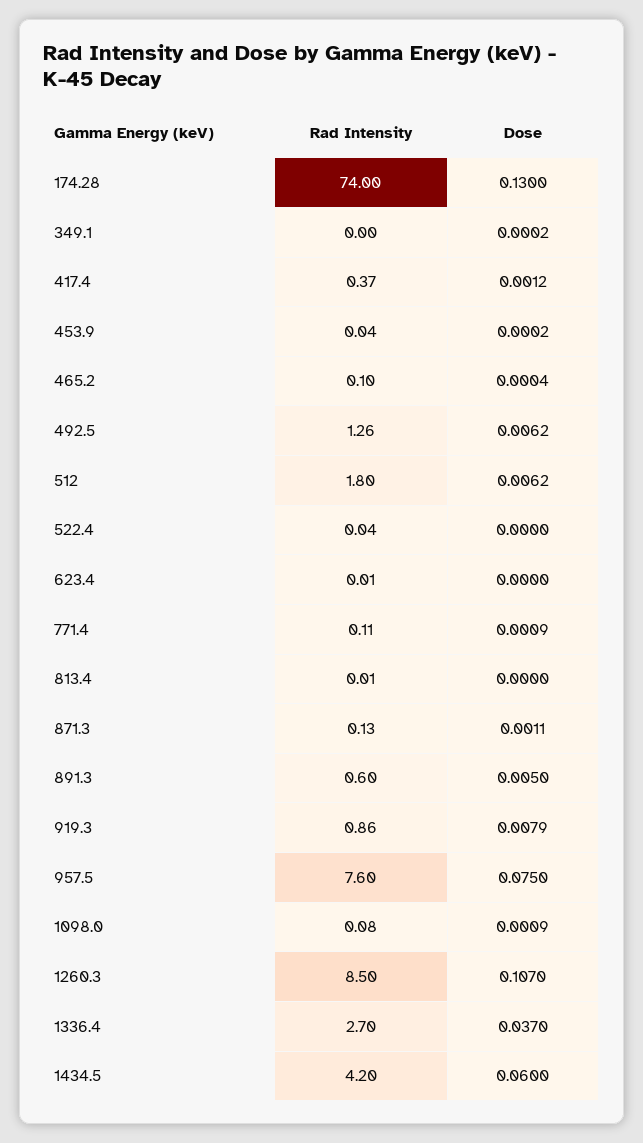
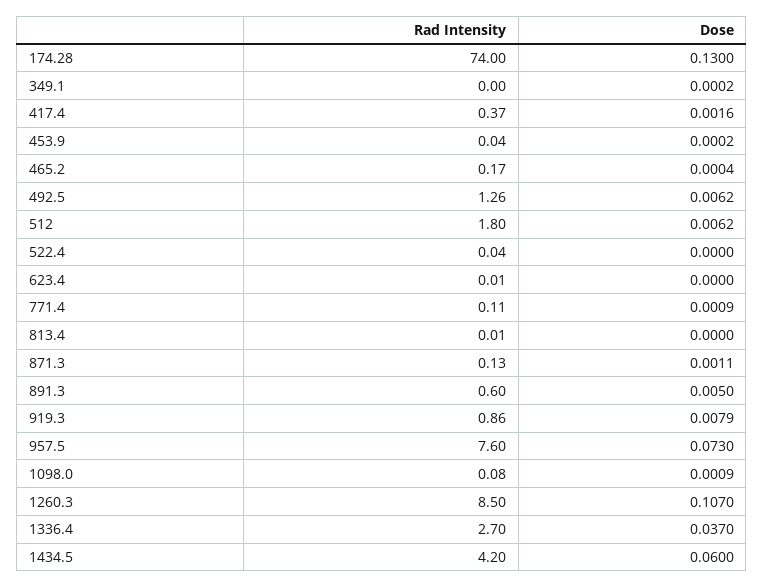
  {
    "Rad Intensity": {
      "174.28": 74,
      "349.1": 0,
      "417.4": 0.37,
      "453.9": 0.04,
-     "465.2": 0.1,
+     "465.2": 0.17,
      "492.5": 1.26,
      "512": 1.8,
      "522.4": 0.04,
      "623.4": 0.01,
      "771.4": 0.11,
      "813.4": 0.01,
      "871.3": 0.13,
      "891.3": 0.6,
      "919.3": 0.86,
      "957.5": 7.6,
      "1098.0": 0.08,
      "1260.3": 8.5,
      "1336.4": 2.7,
      "1434.5": 4.2
    },
    "Dose": {
      "174.28": 0.13,
      "349.1": 0.0002,
-     "417.4": 0.0012,
+     "417.4": 0.0016,
      "453.9": 0.0002,
      "465.2": 0.0004,
      "492.5": 0.0062,
      "512": 0.0062,
      "522.4": 0,
      "623.4": 0,
      "771.4": 0.0009,
      "813.4": 0,
      "871.3": 0.0011,
      "891.3": 0.005,
      "919.3": 0.0079,
-     "957.5": 0.075,
+     "957.5": 0.073,
      "1098.0": 0.0009,
      "1260.3": 0.107,
      "1336.4": 0.037,
      "1434.5": 0.06
    }
  }

